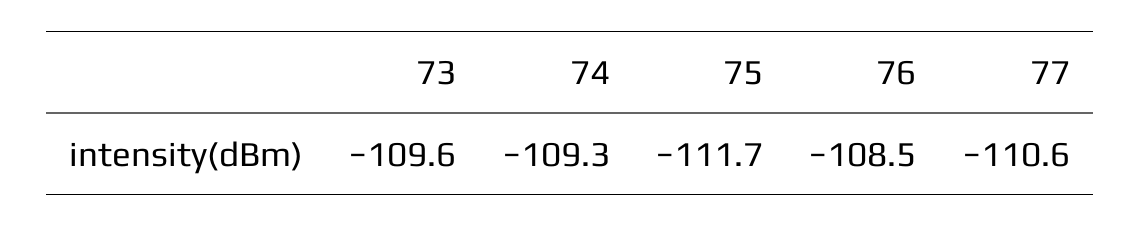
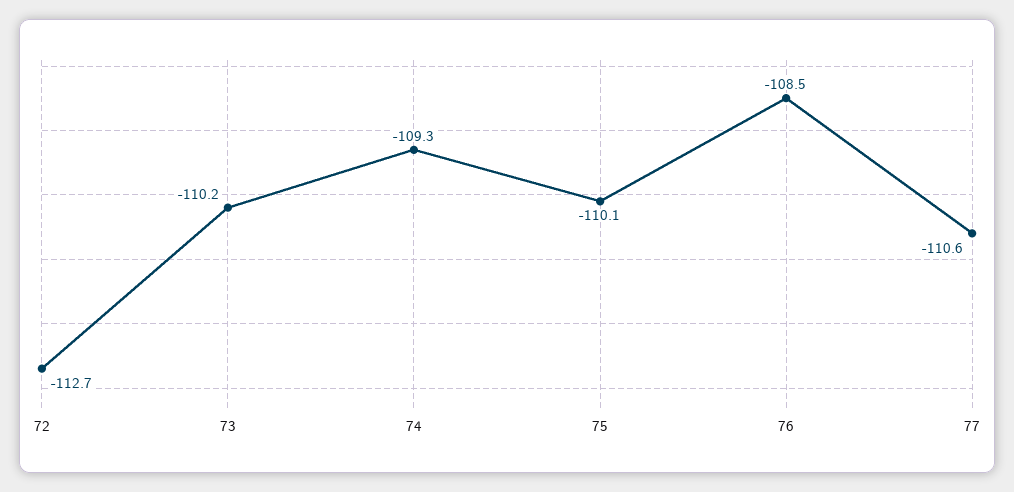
  {
-   "73": -109.6,
+   "73": -110.2,
    "74": -109.3,
-   "75": -111.7,
+   "75": -110.1,
    "76": -108.5,
-   "77": -110.6
+   "77": -110.6,
+   "72": -112.7
  }

